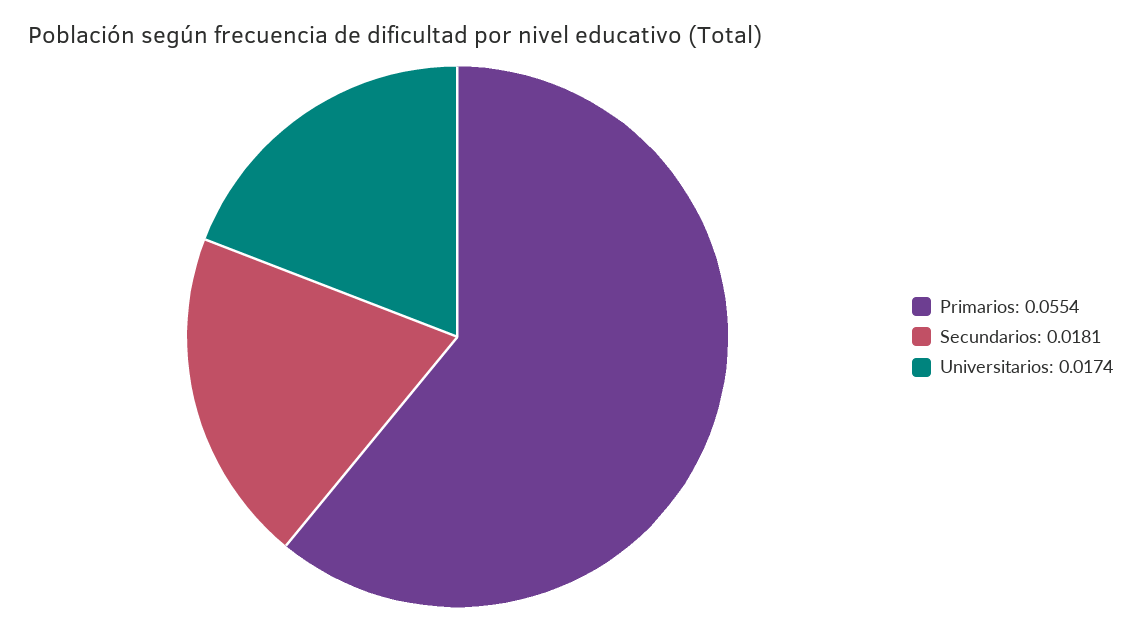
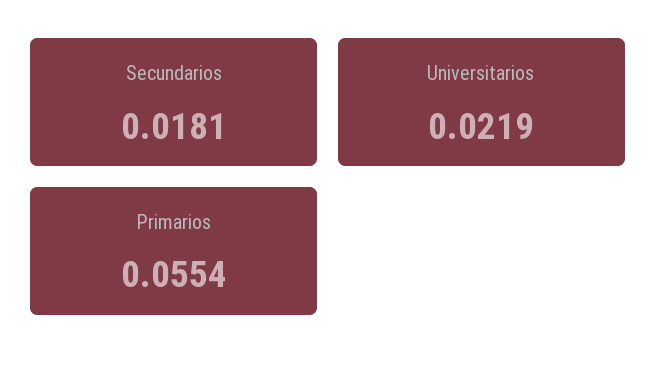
  {
    "Primarios": 0.0554,
    "Secundarios": 0.0181,
-   "Universitarios": 0.0174
+   "Universitarios": 0.0219
  }

